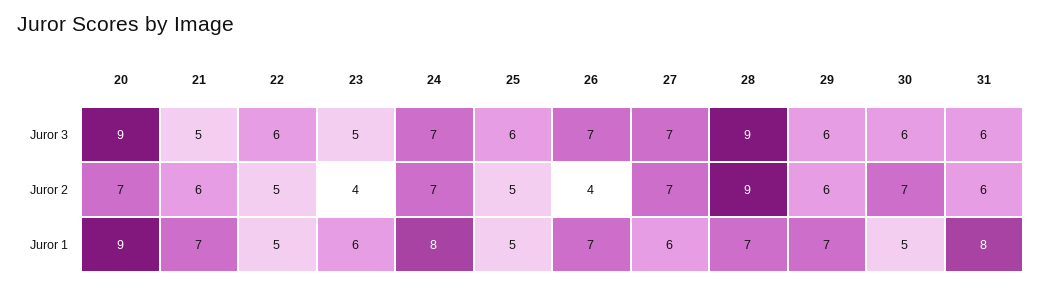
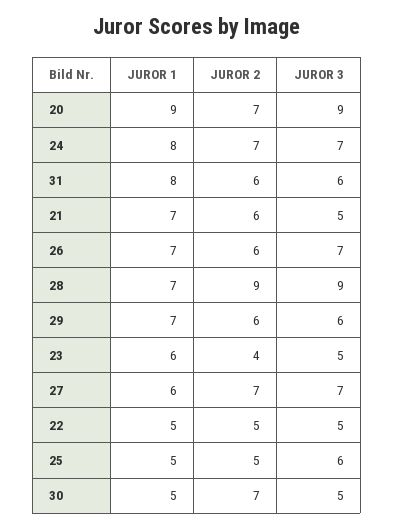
  {
    "20": {
      "Juror 3": 9,
      "Juror 2": 7,
      "Juror 1": 9
    },
    "21": {
      "Juror 3": 5,
      "Juror 2": 6,
      "Juror 1": 7
    },
    "22": {
-     "Juror 3": 6,
+     "Juror 3": 5,
      "Juror 2": 5,
      "Juror 1": 5
    },
    "23": {
      "Juror 3": 5,
      "Juror 2": 4,
      "Juror 1": 6
    },
    "24": {
      "Juror 3": 7,
      "Juror 2": 7,
      "Juror 1": 8
    },
    "25": {
      "Juror 3": 6,
      "Juror 2": 5,
      "Juror 1": 5
    },
    "26": {
      "Juror 3": 7,
-     "Juror 2": 4,
+     "Juror 2": 6,
      "Juror 1": 7
    },
    "27": {
      "Juror 3": 7,
      "Juror 2": 7,
      "Juror 1": 6
    },
    "28": {
      "Juror 3": 9,
      "Juror 2": 9,
      "Juror 1": 7
    },
    "29": {
      "Juror 3": 6,
      "Juror 2": 6,
      "Juror 1": 7
    },
    "30": {
-     "Juror 3": 6,
+     "Juror 3": 5,
      "Juror 2": 7,
      "Juror 1": 5
    },
    "31": {
      "Juror 3": 6,
      "Juror 2": 6,
      "Juror 1": 8
    }
  }

